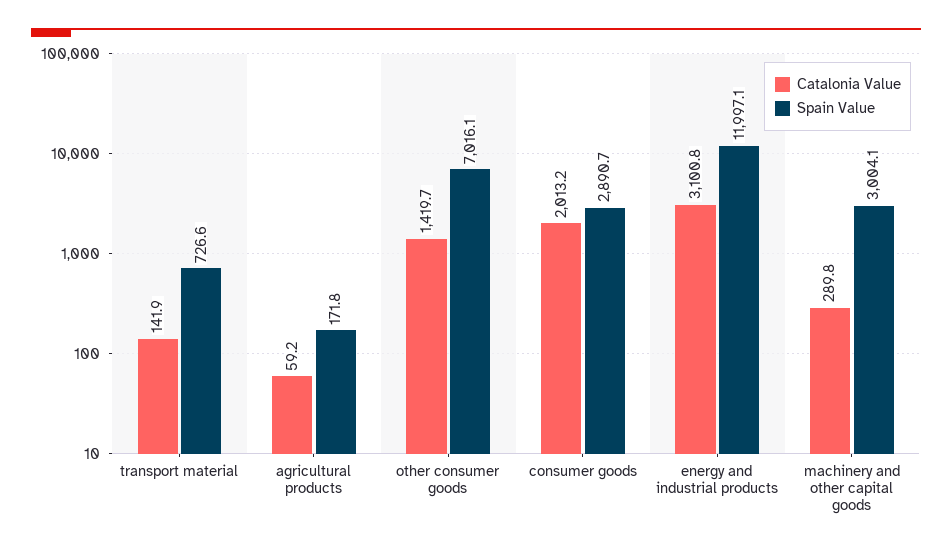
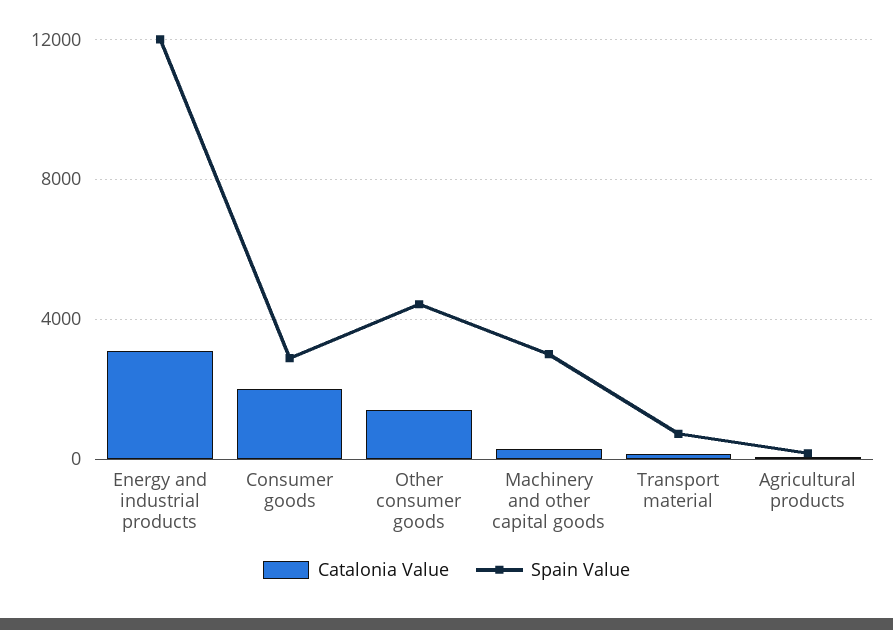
  {
    "Catalonia Value": {
      "transport material": 141.9,
      "agricultural products": 59.2,
      "other consumer goods": 1419.7,
      "consumer goods": 2013.2,
      "energy and industrial products": 3100.8,
      "machinery and other capital goods": 289.8
    },
    "Spain Value": {
      "transport material": 726.6,
      "agricultural products": 171.8,
-     "other consumer goods": 7016.1,
+     "other consumer goods": 4500,
      "consumer goods": 2890.7,
      "energy and industrial products": 11997.1,
      "machinery and other capital goods": 3004.1
    }
  }

